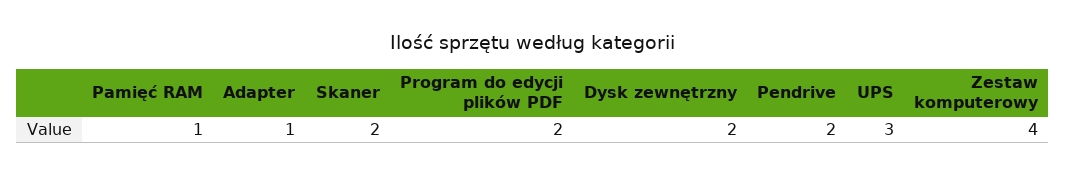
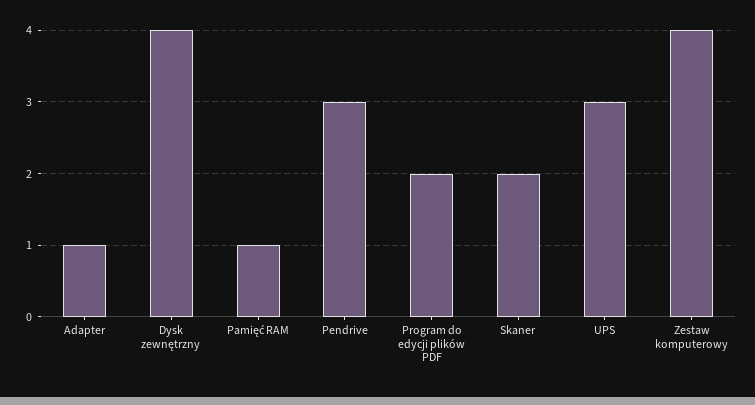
  {
    "Pamięć RAM": 1,
    "Adapter": 1,
    "Skaner": 2,
    "Program do edycji plików PDF": 2,
-   "Dysk zewnętrzny": 2,
+   "Dysk zewnętrzny": 4,
-   "Pendrive": 2,
+   "Pendrive": 3,
    "UPS": 3,
    "Zestaw komputerowy": 4
  }

